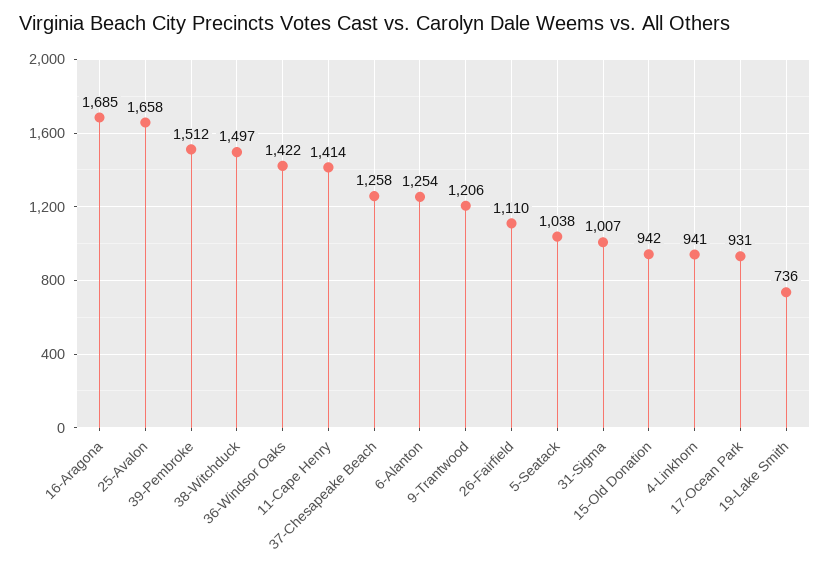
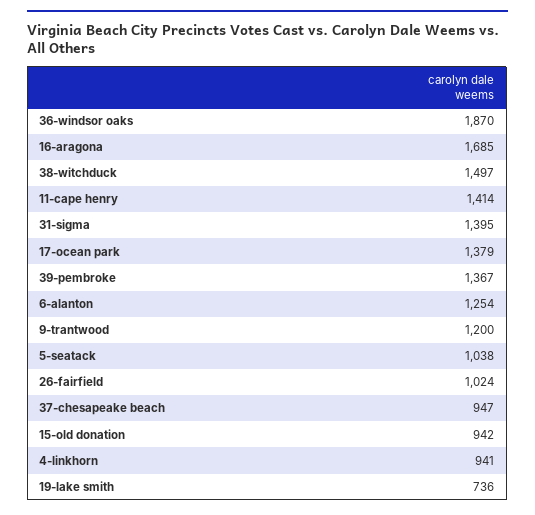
  {
    "16-Aragona": 1685,
-   "25-Avalon": 1658,
-   "39-Pembroke": 1512,
+   "39-Pembroke": 1367,
    "38-Witchduck": 1497,
-   "36-Windsor Oaks": 1422,
+   "36-Windsor Oaks": 1870,
    "11-Cape Henry": 1414,
-   "37-Chesapeake Beach": 1258,
+   "37-Chesapeake Beach": 947,
    "6-Alanton": 1254,
-   "9-Trantwood": 1206,
+   "9-Trantwood": 1200,
-   "26-Fairfield": 1110,
+   "26-Fairfield": 1024,
    "5-Seatack": 1038,
-   "31-Sigma": 1007,
+   "31-Sigma": 1395,
    "15-Old Donation": 942,
    "4-Linkhorn": 941,
-   "17-Ocean Park": 931,
+   "17-Ocean Park": 1379,
    "19-Lake Smith": 736
  }

